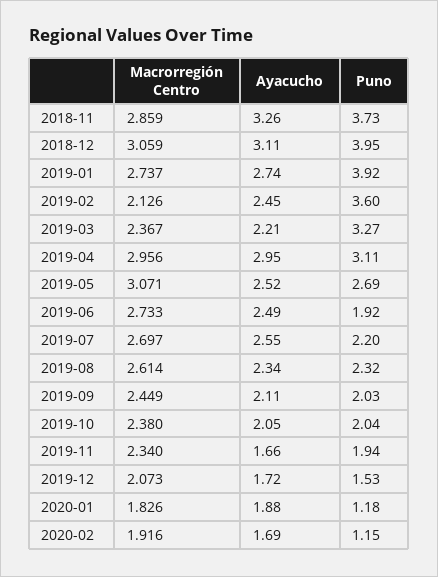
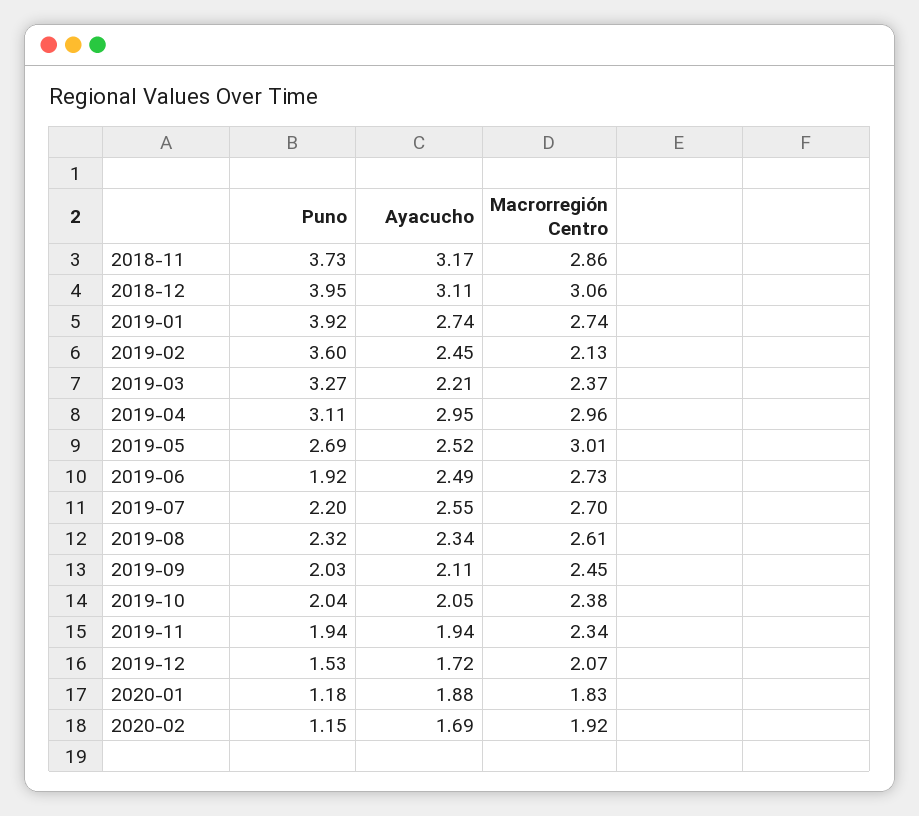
  {
    "Macrorregión Centro": {
      "2018-11": 2.859,
      "2018-12": 3.059,
      "2019-01": 2.737,
      "2019-02": 2.126,
      "2019-03": 2.367,
      "2019-04": 2.956,
-     "2019-05": 3.071,
+     "2019-05": 3.01,
      "2019-06": 2.733,
      "2019-07": 2.697,
      "2019-08": 2.614,
      "2019-09": 2.449,
      "2019-10": 2.38,
      "2019-11": 2.34,
      "2019-12": 2.073,
      "2020-01": 1.826,
      "2020-02": 1.916
    },
    "Ayacucho": {
-     "2018-11": 3.26,
+     "2018-11": 3.17,
      "2018-12": 3.11,
      "2019-01": 2.74,
      "2019-02": 2.45,
      "2019-03": 2.21,
      "2019-04": 2.95,
      "2019-05": 2.52,
      "2019-06": 2.49,
      "2019-07": 2.55,
      "2019-08": 2.34,
      "2019-09": 2.11,
      "2019-10": 2.05,
-     "2019-11": 1.66,
+     "2019-11": 1.94,
      "2019-12": 1.72,
      "2020-01": 1.88,
      "2020-02": 1.69
    },
    "Puno": {
      "2018-11": 3.73,
      "2018-12": 3.95,
      "2019-01": 3.92,
      "2019-02": 3.6,
      "2019-03": 3.27,
      "2019-04": 3.11,
      "2019-05": 2.69,
      "2019-06": 1.92,
      "2019-07": 2.2,
      "2019-08": 2.32,
      "2019-09": 2.03,
      "2019-10": 2.04,
      "2019-11": 1.94,
      "2019-12": 1.53,
      "2020-01": 1.18,
      "2020-02": 1.15
    }
  }

